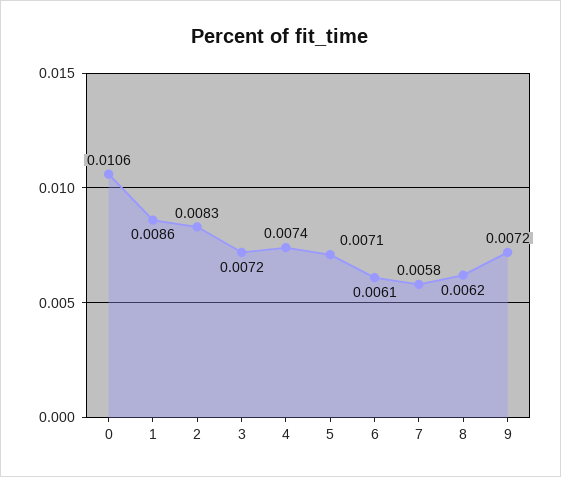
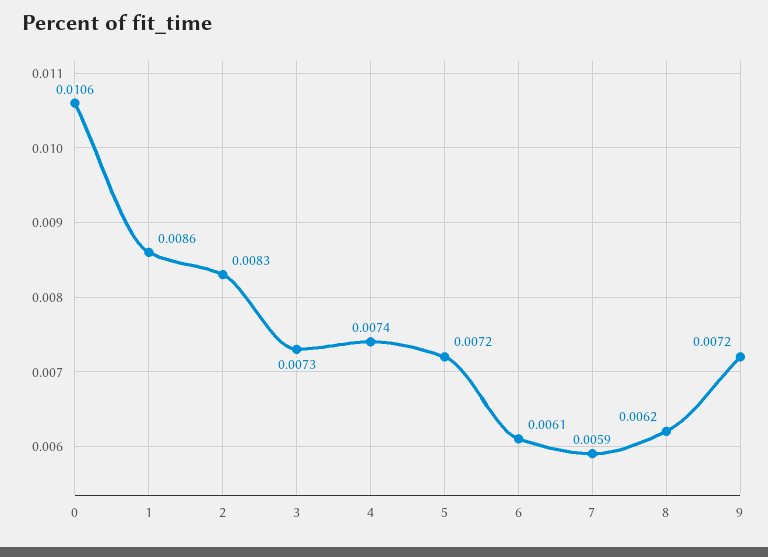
  {
    "0": 0.0106,
    "1": 0.0086,
    "2": 0.0083,
-   "3": 0.0072,
+   "3": 0.0073,
    "4": 0.0074,
-   "5": 0.0071,
+   "5": 0.0072,
    "6": 0.0061,
-   "7": 0.0058,
+   "7": 0.0059,
    "8": 0.0062,
    "9": 0.0072
  }

